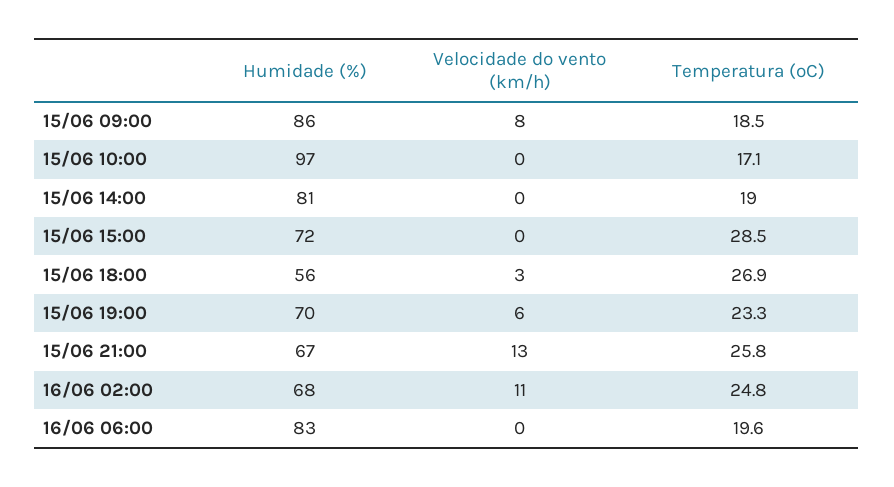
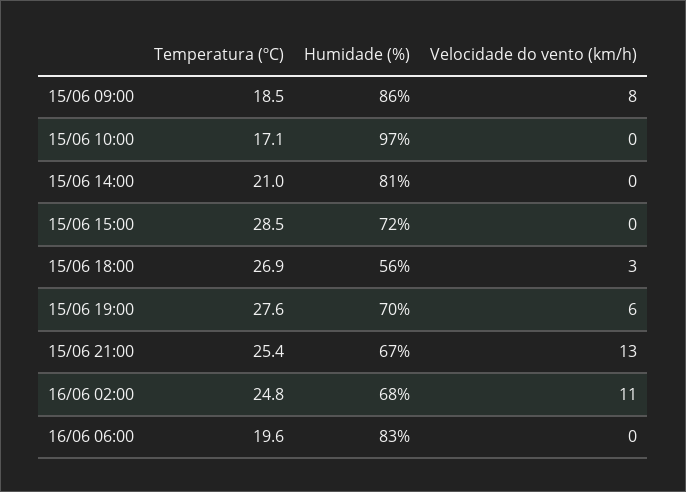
  {
    "Humidade (%)": {
      "15/06 09:00": 86,
      "15/06 10:00": 97,
      "15/06 14:00": 81,
      "15/06 15:00": 72,
      "15/06 18:00": 56,
      "15/06 19:00": 70,
      "15/06 21:00": 67,
      "16/06 02:00": 68,
      "16/06 06:00": 83
    },
    "Velocidade do vento (km/h)": {
      "15/06 09:00": 8,
      "15/06 10:00": 0,
      "15/06 14:00": 0,
      "15/06 15:00": 0,
      "15/06 18:00": 3,
      "15/06 19:00": 6,
      "15/06 21:00": 13,
      "16/06 02:00": 11,
      "16/06 06:00": 0
    },
    "Temperatura (ºC)": {
      "15/06 09:00": 18.5,
      "15/06 10:00": 17.1,
-     "15/06 14:00": 19,
+     "15/06 14:00": 21,
      "15/06 15:00": 28.5,
      "15/06 18:00": 26.9,
-     "15/06 19:00": 23.3,
+     "15/06 19:00": 27.6,
-     "15/06 21:00": 25.8,
+     "15/06 21:00": 25.4,
      "16/06 02:00": 24.8,
      "16/06 06:00": 19.6
    }
  }

